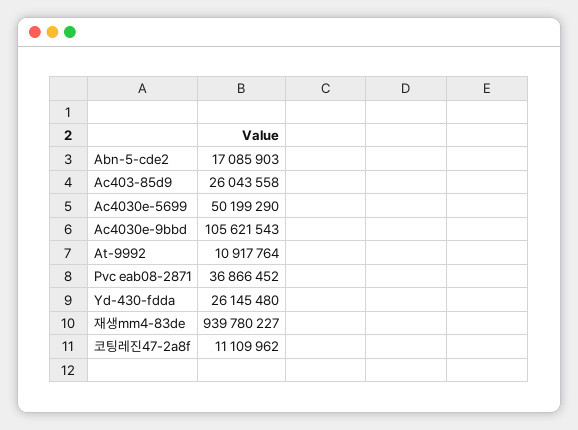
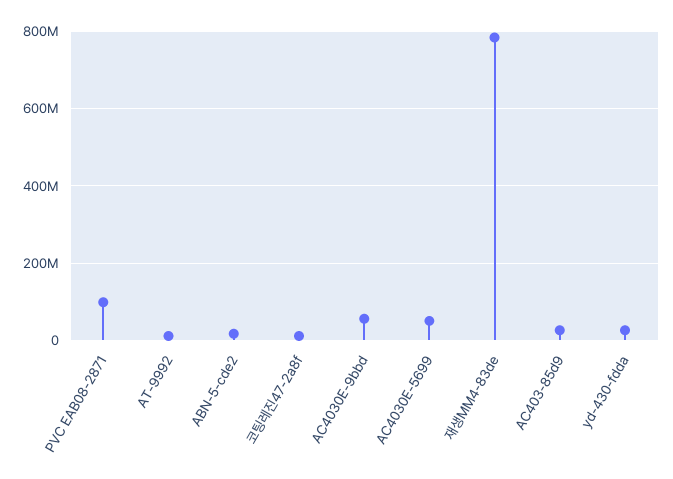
  {
    "Abn-5-cde2": 17085903,
    "Ac403-85d9": 26043558,
    "Ac4030e-5699": 50199290,
-   "Ac4030e-9bbd": 105621543,
+   "Ac4030e-9bbd": 60000000,
    "At-9992": 10917764,
-   "Pvc eab08-2871": 36866452,
+   "Pvc eab08-2871": 100000000,
    "Yd-430-fdda": 26145480,
-   "재생mm4-83de": 939780227,
+   "재생mm4-83de": 780000000,
    "코팅레진47-2a8f": 11109962
  }

